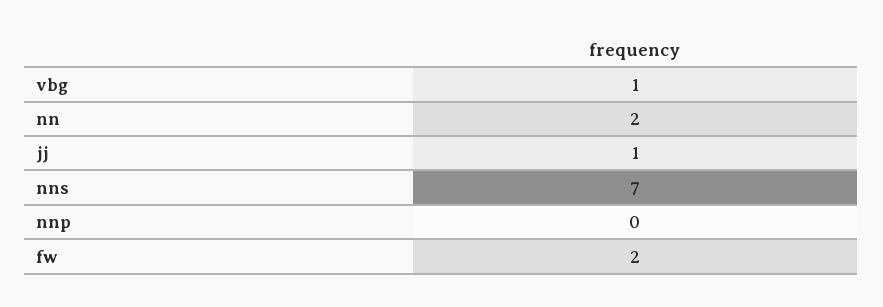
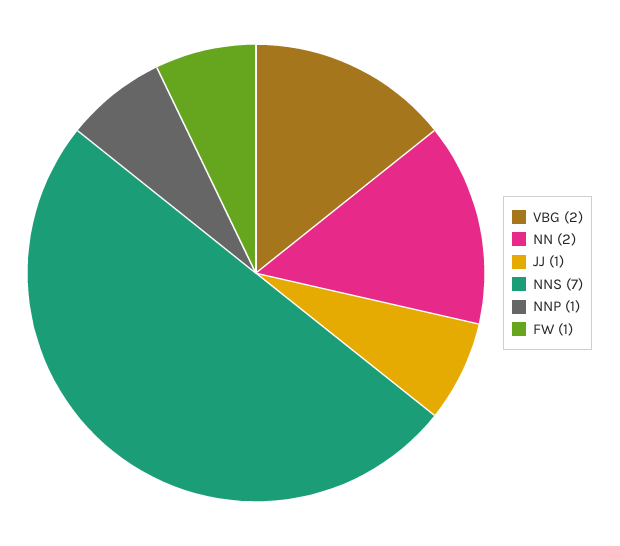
  {
-   "vbg": 1,
+   "vbg": 2,
    "nn": 2,
    "jj": 1,
    "nns": 7,
-   "nnp": 0,
+   "nnp": 1,
-   "fw": 2
+   "fw": 1
  }

